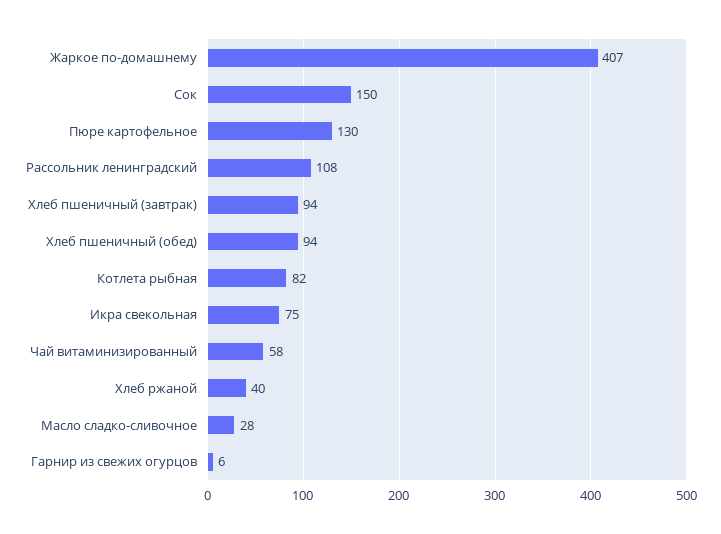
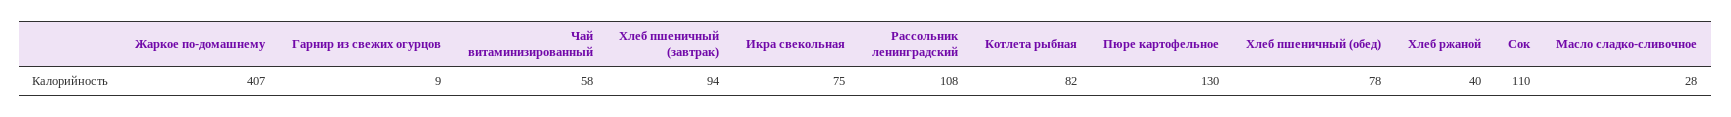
  {
    "Жаркое по-домашнему": 407,
-   "Сок": 150,
+   "Сок": 110,
    "Пюре картофельное": 130,
    "Рассольник ленинградский": 108,
    "Хлеб пшеничный (завтрак)": 94,
-   "Хлеб пшеничный (обед)": 94,
+   "Хлеб пшеничный (обед)": 78,
    "Котлета рыбная": 82,
    "Икра свекольная": 75,
    "Чай витаминизированный": 58,
    "Хлеб ржаной": 40,
    "Масло сладко-сливочное": 28,
-   "Гарнир из свежих огурцов": 6
+   "Гарнир из свежих огурцов": 9
  }

